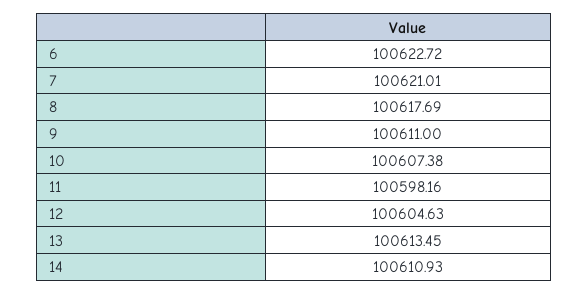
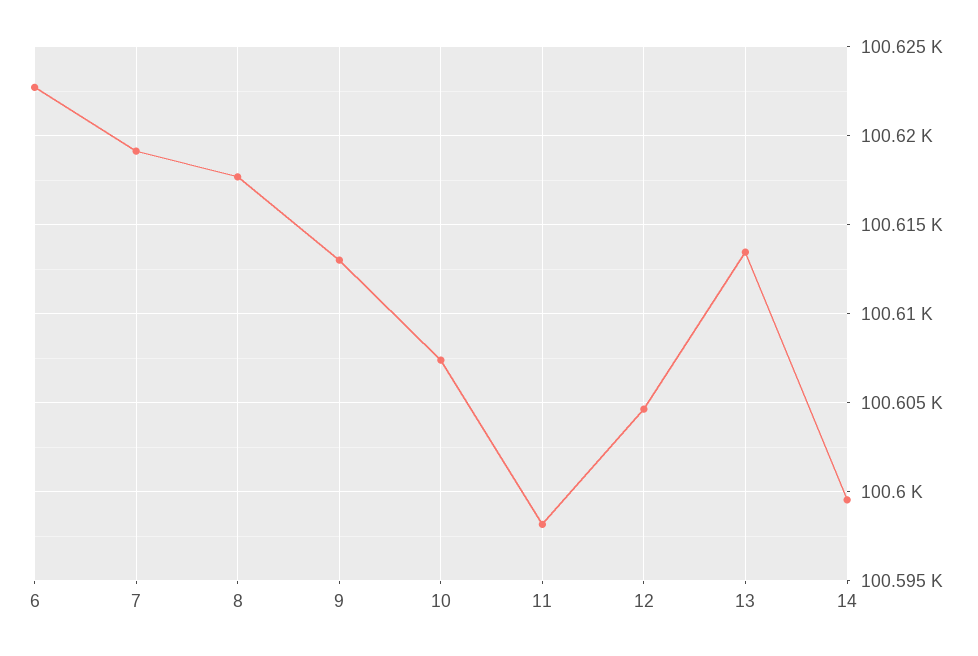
  {
    "6": 100622.72,
-   "7": 100621.01,
+   "7": 100619,
    "8": 100617.69,
-   "9": 100611,
+   "9": 100613,
    "10": 100607.38,
    "11": 100598.16,
    "12": 100604.63,
    "13": 100613.45,
-   "14": 100610.93
+   "14": 100599.5
  }

